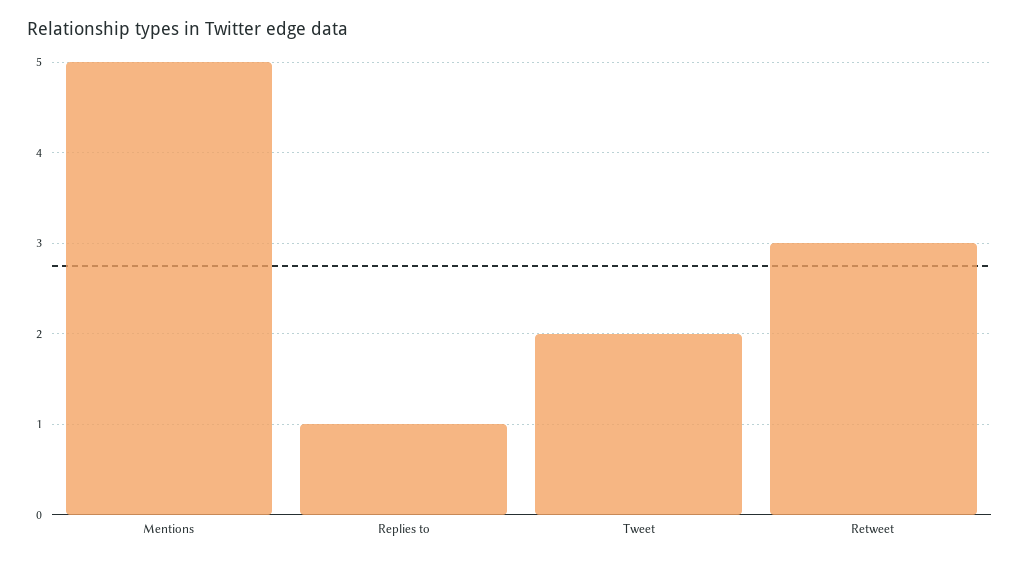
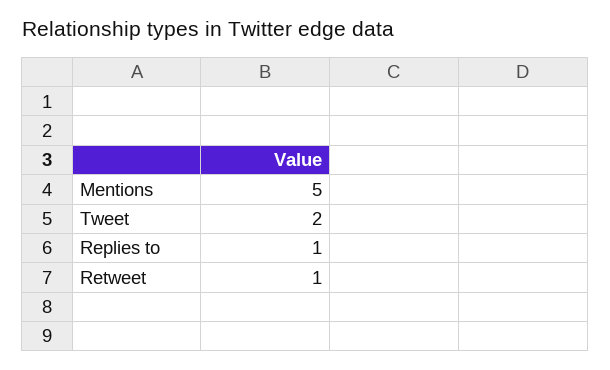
  {
    "Mentions": 5,
    "Replies to": 1,
    "Tweet": 2,
-   "Retweet": 3
+   "Retweet": 1
  }

